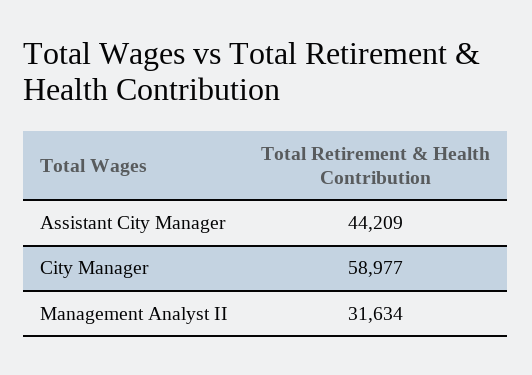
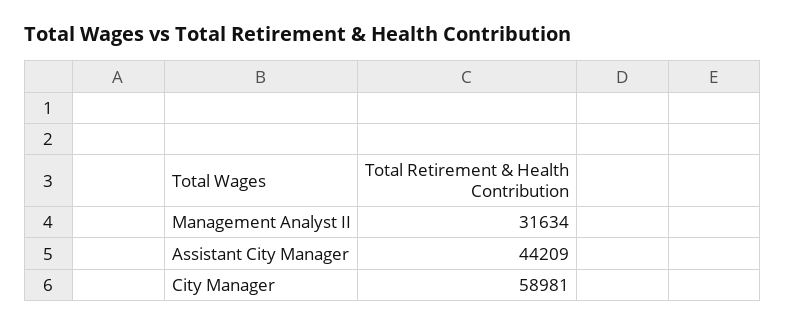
  {
    "Assistant City Manager": 44209,
-   "City Manager": 58977,
+   "City Manager": 58981,
    "Management Analyst II": 31634
  }

